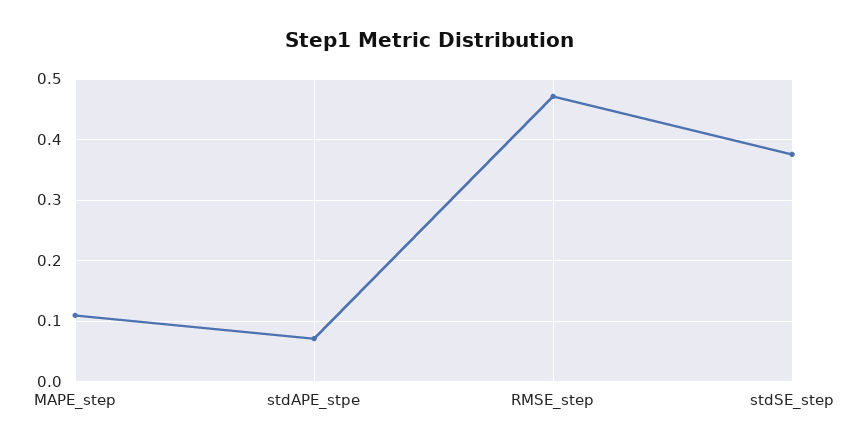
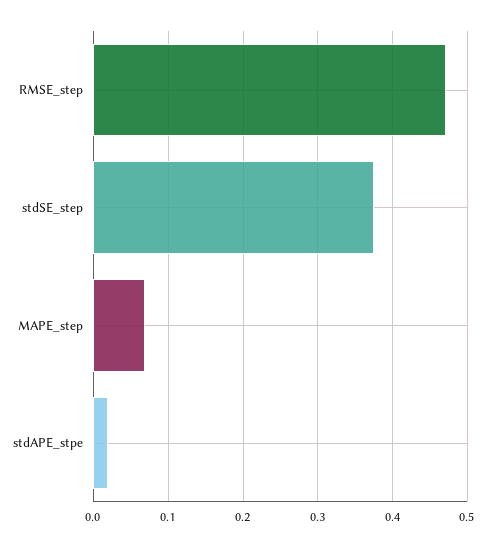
  {
-   "MAPE_step": 0.11,
+   "MAPE_step": 0.07,
-   "stdAPE_stpe": 0.07,
+   "stdAPE_stpe": 0.02,
    "RMSE_step": 0.47,
    "stdSE_step": 0.38
  }

